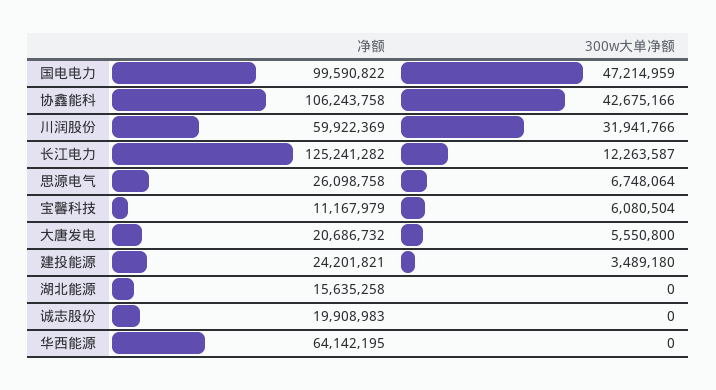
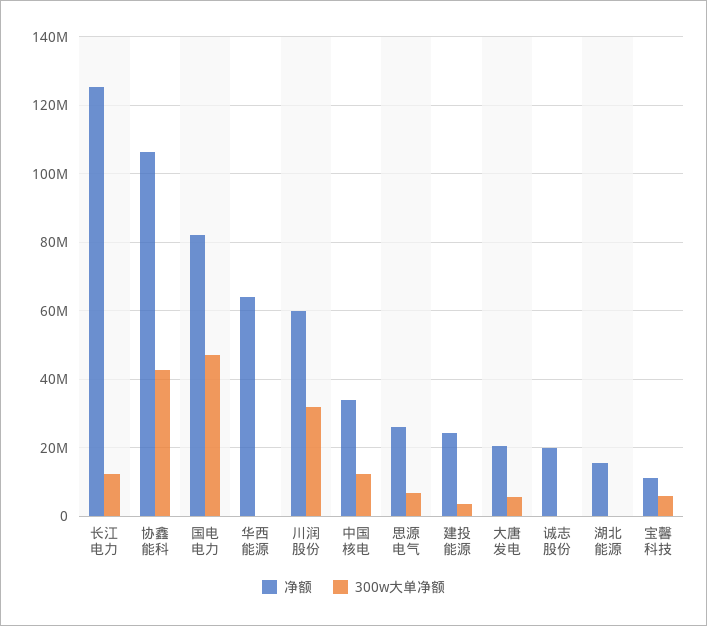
  {
    "净额": {
-     "国电电力": 99590822,
+     "国电电力": 82000000,
      "协鑫能科": 106243758,
      "川润股份": 59922369,
      "长江电力": 125241282,
      "思源电气": 26098758,
      "宝馨科技": 11167979,
      "大唐发电": 20686732,
      "建投能源": 24201821,
      "湖北能源": 15635258,
      "诚志股份": 19908983,
-     "华西能源": 64142195
+     "华西能源": 64142195,
+     "中国核电": 34000000
    },
    "300w大单净额": {
      "国电电力": 47214959,
      "协鑫能科": 42675166,
      "川润股份": 31941766,
      "长江电力": 12263587,
      "思源电气": 6748064,
      "宝馨科技": 6080504,
      "大唐发电": 5550800,
      "建投能源": 3489180,
      "湖北能源": 0,
      "诚志股份": 0,
-     "华西能源": 0
+     "华西能源": 0,
+     "中国核电": 12000000
    }
  }

